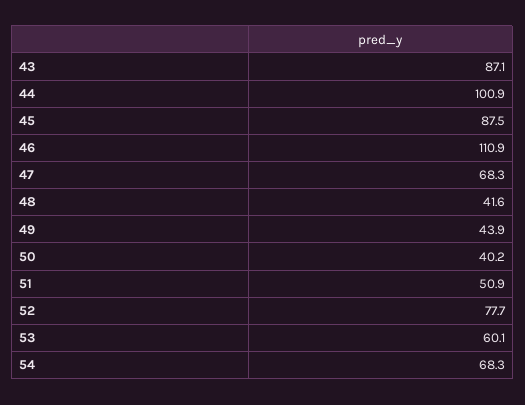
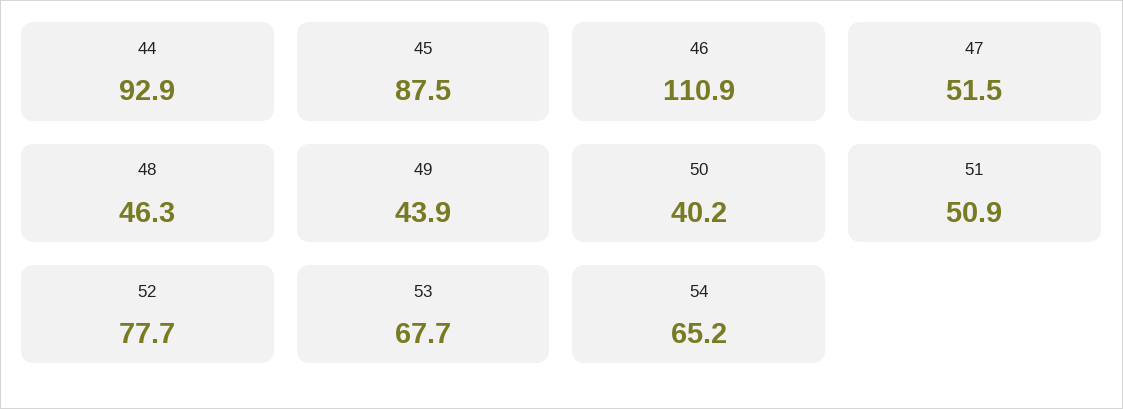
  {
-   "43": 87.1,
-   "44": 100.9,
+   "44": 92.9,
    "45": 87.5,
    "46": 110.9,
-   "47": 68.3,
+   "47": 51.5,
-   "48": 41.6,
+   "48": 46.3,
    "49": 43.9,
    "50": 40.2,
    "51": 50.9,
    "52": 77.7,
-   "53": 60.1,
+   "53": 67.7,
-   "54": 68.3
+   "54": 65.2
  }

